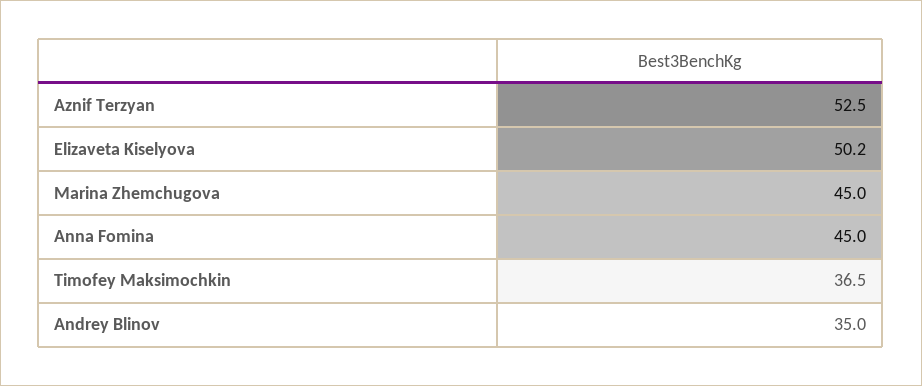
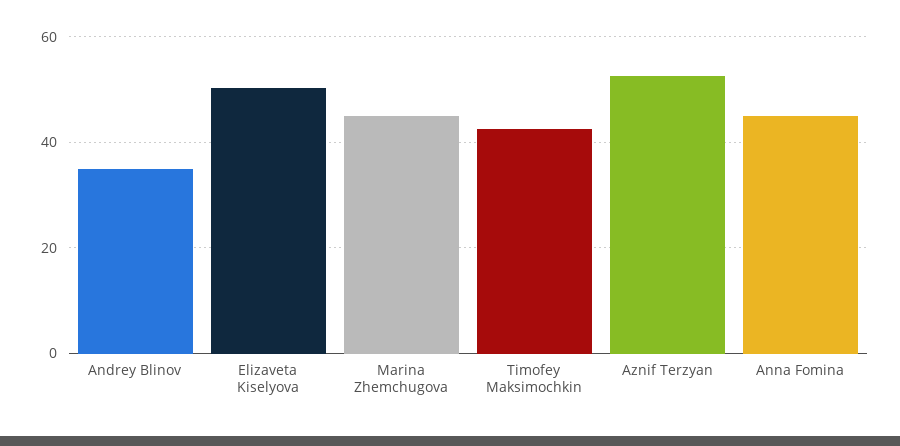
  {
    "Aznif Terzyan": 52.5,
    "Elizaveta Kiselyova": 50.2,
    "Marina Zhemchugova": 45,
    "Anna Fomina": 45,
-   "Timofey Maksimochkin": 36.5,
+   "Timofey Maksimochkin": 42,
    "Andrey Blinov": 35
  }

